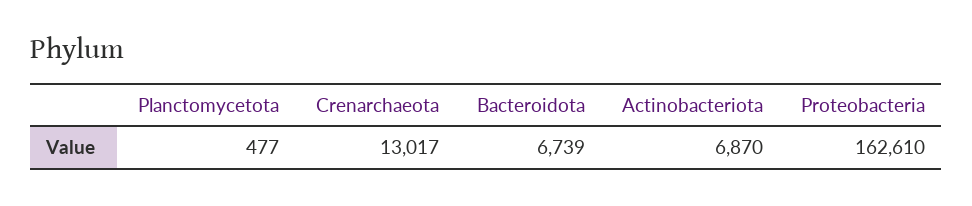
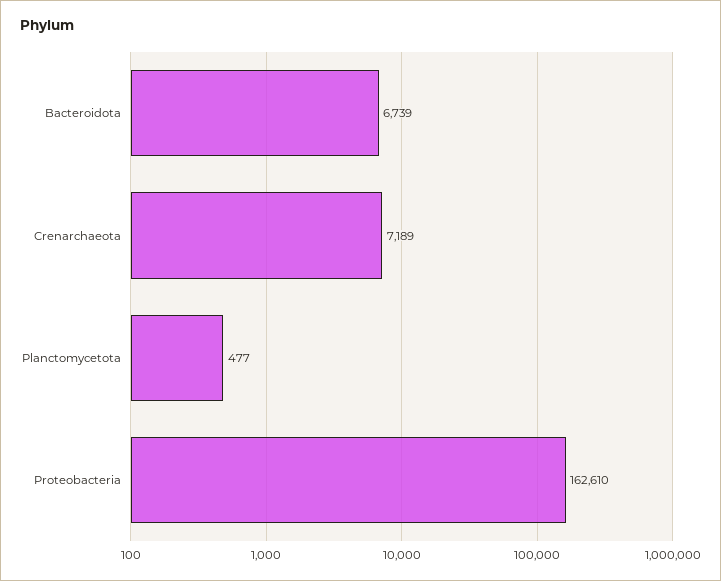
  {
    "Planctomycetota": 477,
-   "Crenarchaeota": 13017,
+   "Crenarchaeota": 7189,
    "Bacteroidota": 6739,
-   "Actinobacteriota": 6870,
    "Proteobacteria": 162610
  }

